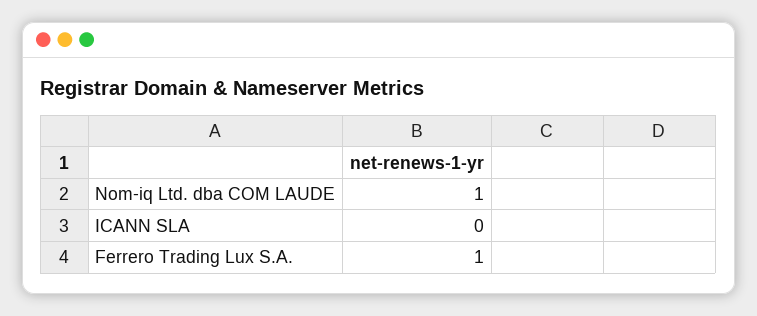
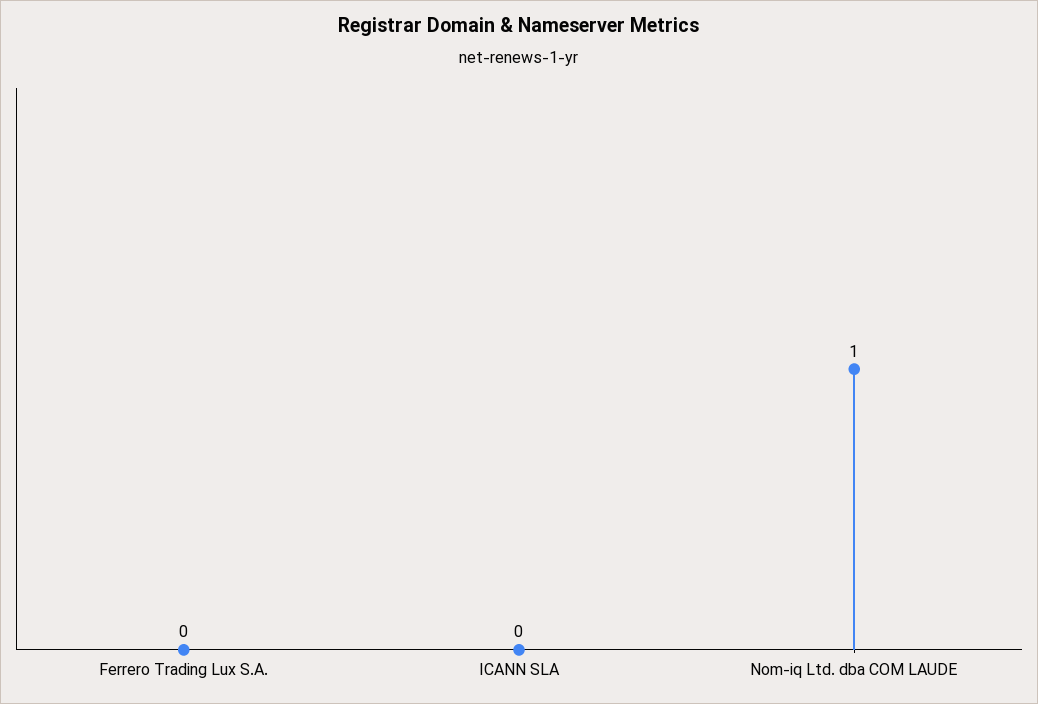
  {
    "Nom-iq Ltd. dba COM LAUDE": 1,
    "ICANN SLA": 0,
-   "Ferrero Trading Lux S.A.": 1
+   "Ferrero Trading Lux S.A.": 0
  }

